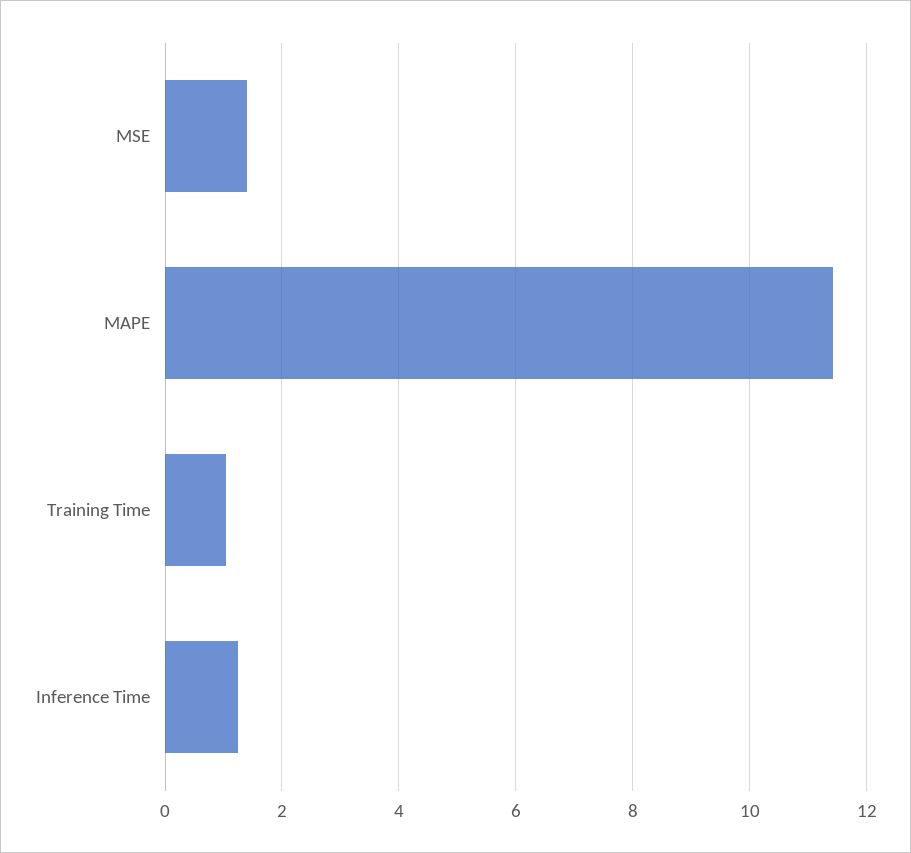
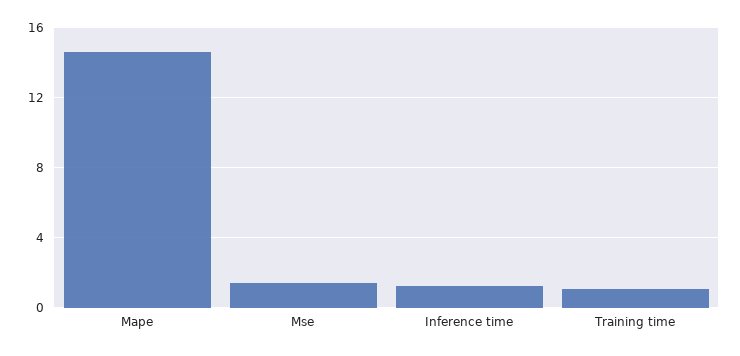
  {
    "MSE": 1.4,
-   "MAPE": 11.4,
+   "MAPE": 14.5,
    "Training Time": 1,
    "Inference Time": 1.2
  }

